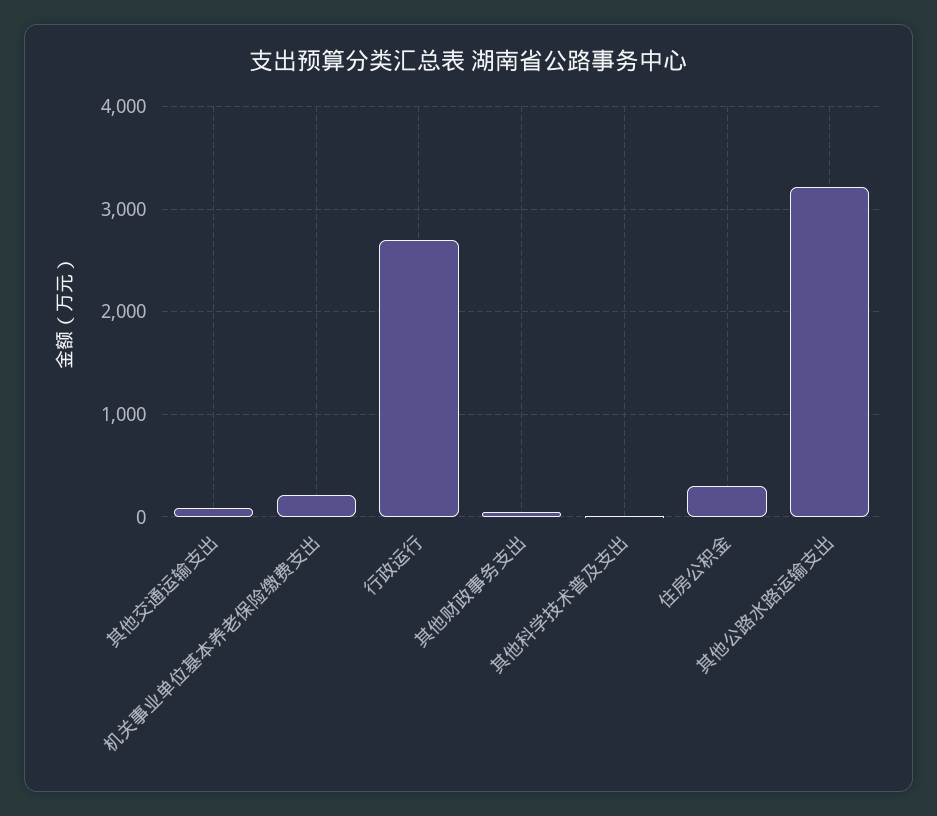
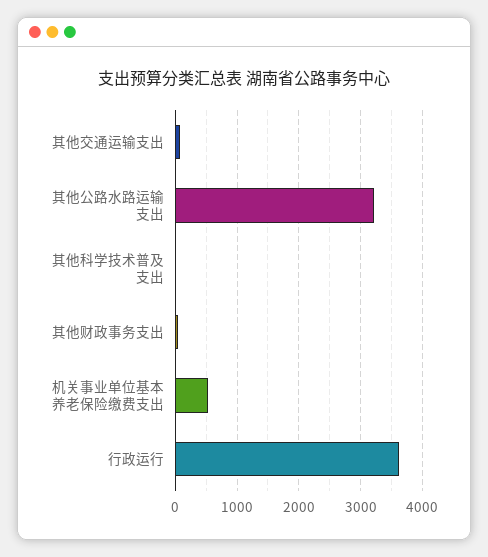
  {
    "其他交通运输支出": 100,
-   "机关事业单位基本养老保险缴费支出": 200,
+   "机关事业单位基本养老保险缴费支出": 500,
-   "行政运行": 2700,
+   "行政运行": 3600,
    "其他财政事务支出": 100,
    "其他科学技术普及支出": 0,
-   "住房公积金": 300,
    "其他公路水路运输支出": 3200
  }

